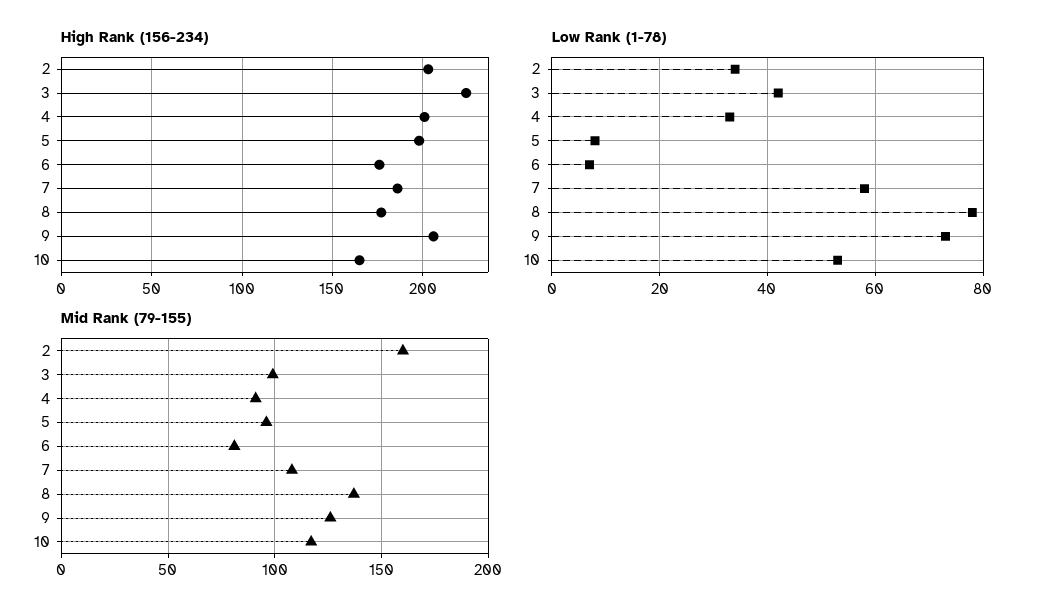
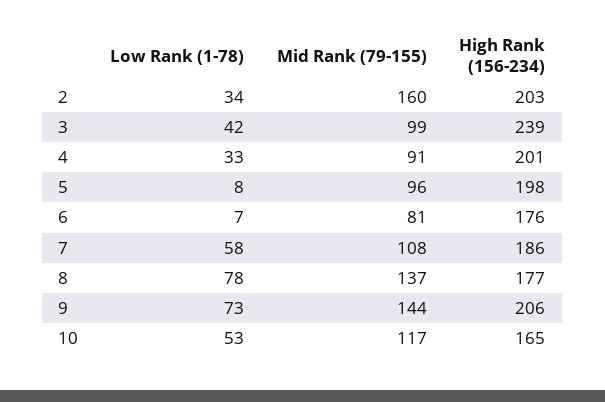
  {
    "High Rank (156-234)": {
      "2": 203,
-     "3": 225,
+     "3": 239,
      "4": 201,
      "5": 198,
      "6": 176,
      "7": 186,
      "8": 177,
      "9": 206,
      "10": 165
    },
    "Low Rank (1-78)": {
      "2": 34,
      "3": 42,
      "4": 33,
      "5": 8,
      "6": 7,
      "7": 58,
      "8": 78,
      "9": 73,
      "10": 53
    },
    "Mid Rank (79-155)": {
      "2": 160,
      "3": 99,
      "4": 91,
      "5": 96,
      "6": 81,
      "7": 108,
      "8": 137,
-     "9": 125,
+     "9": 144,
      "10": 117
    }
  }

